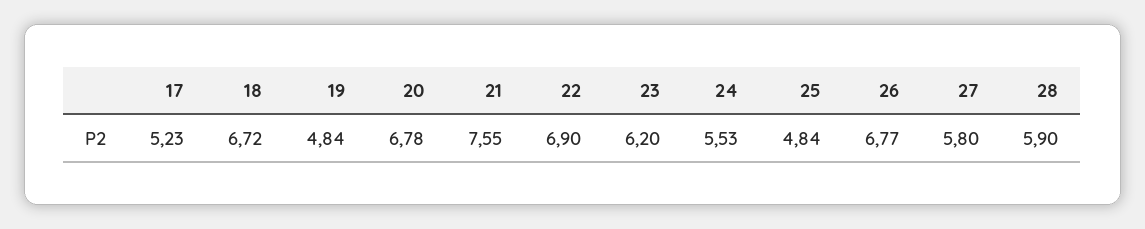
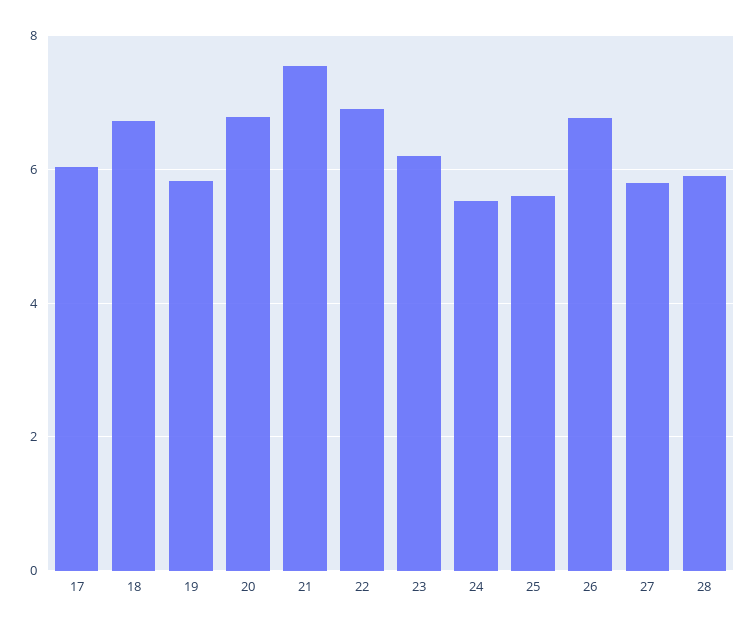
  {
-   "17": 5.23,
+   "17": 6,
    "18": 6.72,
-   "19": 4.84,
+   "19": 5.8,
    "20": 6.78,
    "21": 7.55,
    "22": 6.9,
    "23": 6.2,
    "24": 5.53,
-   "25": 4.84,
+   "25": 5.6,
    "26": 6.77,
    "27": 5.8,
    "28": 5.9
  }

